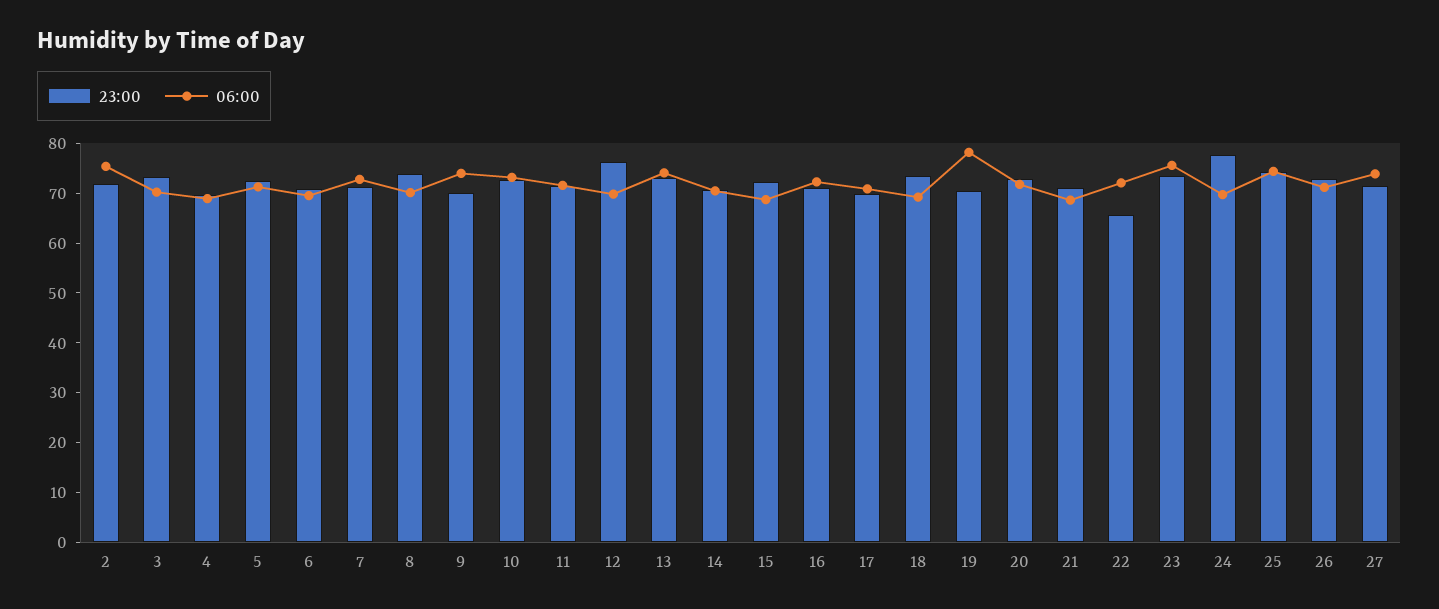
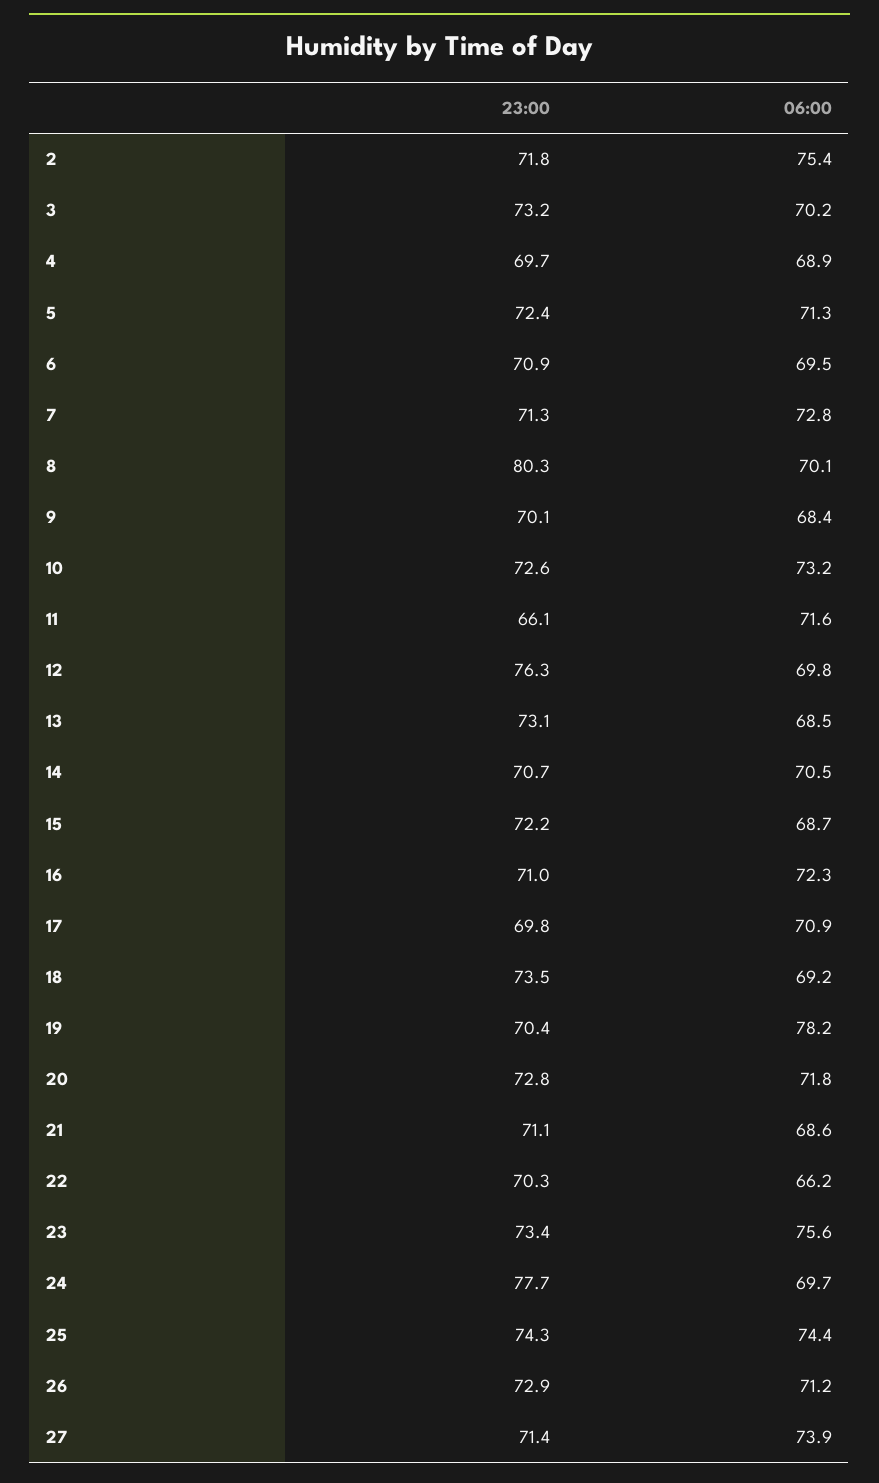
  {
    "23:00": {
      "2": 71.8,
      "3": 73.2,
      "4": 69.7,
      "5": 72.4,
      "6": 70.9,
      "7": 71.3,
-     "8": 74,
+     "8": 80.3,
      "9": 70.1,
      "10": 72.6,
-     "11": 72,
+     "11": 66.1,
      "12": 76.3,
      "13": 73.1,
      "14": 70.7,
      "15": 72.2,
      "16": 71,
      "17": 69.8,
      "18": 73.5,
      "19": 70.4,
      "20": 72.8,
      "21": 71.1,
-     "22": 66,
+     "22": 70.3,
      "23": 73.4,
      "24": 77.7,
      "25": 74.3,
      "26": 72.9,
      "27": 71.4
    },
    "06:00": {
      "2": 75.4,
      "3": 70.2,
      "4": 68.9,
      "5": 71.3,
      "6": 69.5,
      "7": 72.8,
      "8": 70.1,
-     "9": 74,
+     "9": 68.4,
      "10": 73.2,
      "11": 71.6,
      "12": 69.8,
-     "13": 74,
+     "13": 68.5,
      "14": 70.5,
      "15": 68.7,
      "16": 72.3,
      "17": 70.9,
      "18": 69.2,
      "19": 78.2,
      "20": 71.8,
      "21": 68.6,
-     "22": 72,
+     "22": 66.2,
      "23": 75.6,
      "24": 69.7,
      "25": 74.4,
      "26": 71.2,
      "27": 73.9
    }
  }

